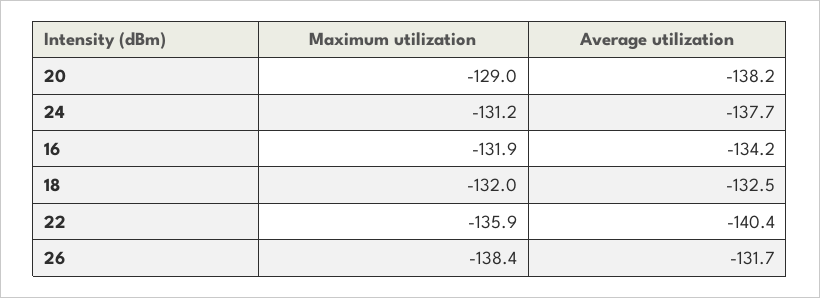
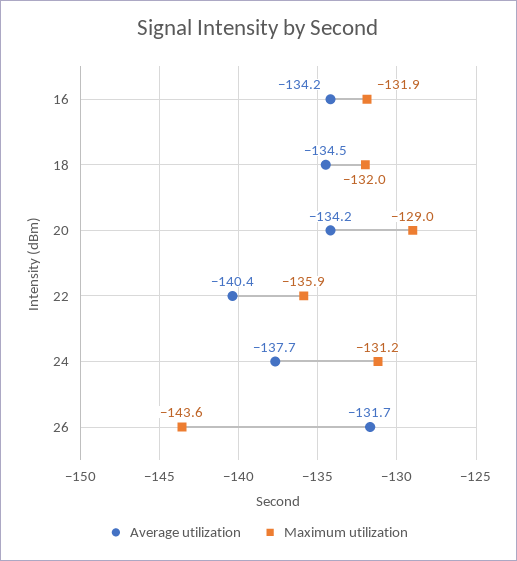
  {
    "Maximum utilization": {
      "20": -129,
      "24": -131.2,
      "16": -131.9,
      "18": -132,
      "22": -135.9,
-     "26": -138.4
+     "26": -143.6
    },
    "Average utilization": {
-     "20": -138.2,
+     "20": -134.2,
      "24": -137.7,
      "16": -134.2,
-     "18": -132.5,
+     "18": -134.5,
      "22": -140.4,
      "26": -131.7
    }
  }

